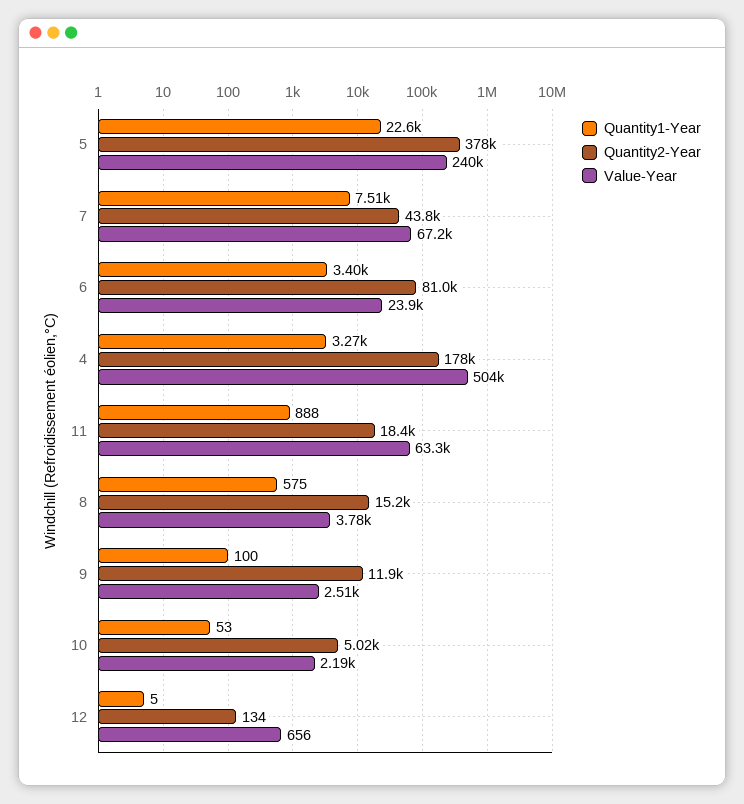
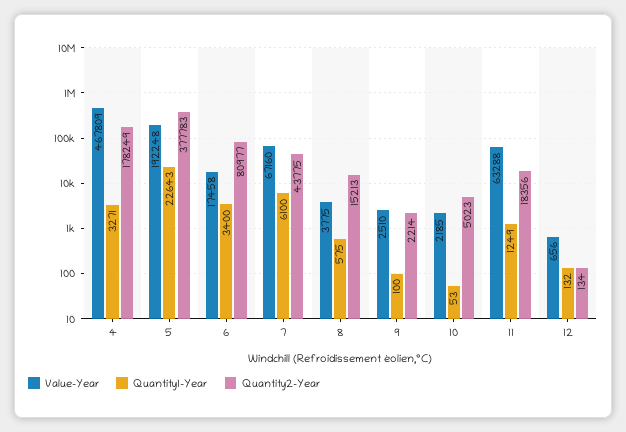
  {
    "Quantity1-Year": {
      "5": 22643,
-     "7": 7510,
+     "7": 6100,
      "6": 3400,
      "4": 3271,
-     "11": 888,
+     "11": 1249,
      "8": 575,
      "9": 100,
      "10": 53,
-     "12": 5
+     "12": 132
    },
    "Quantity2-Year": {
      "5": 377783,
      "7": 43775,
      "6": 80977,
      "4": 178249,
      "11": 18356,
      "8": 15213,
-     "9": 11900,
+     "9": 2214,
      "10": 5023,
      "12": 134
    },
    "Value-Year": {
-     "5": 240000,
+     "5": 192248,
      "7": 67160,
-     "6": 23900,
+     "6": 17458,
-     "4": 504000,
+     "4": 467809,
      "11": 63288,
      "8": 3775,
      "9": 2510,
      "10": 2185,
      "12": 656
    }
  }

